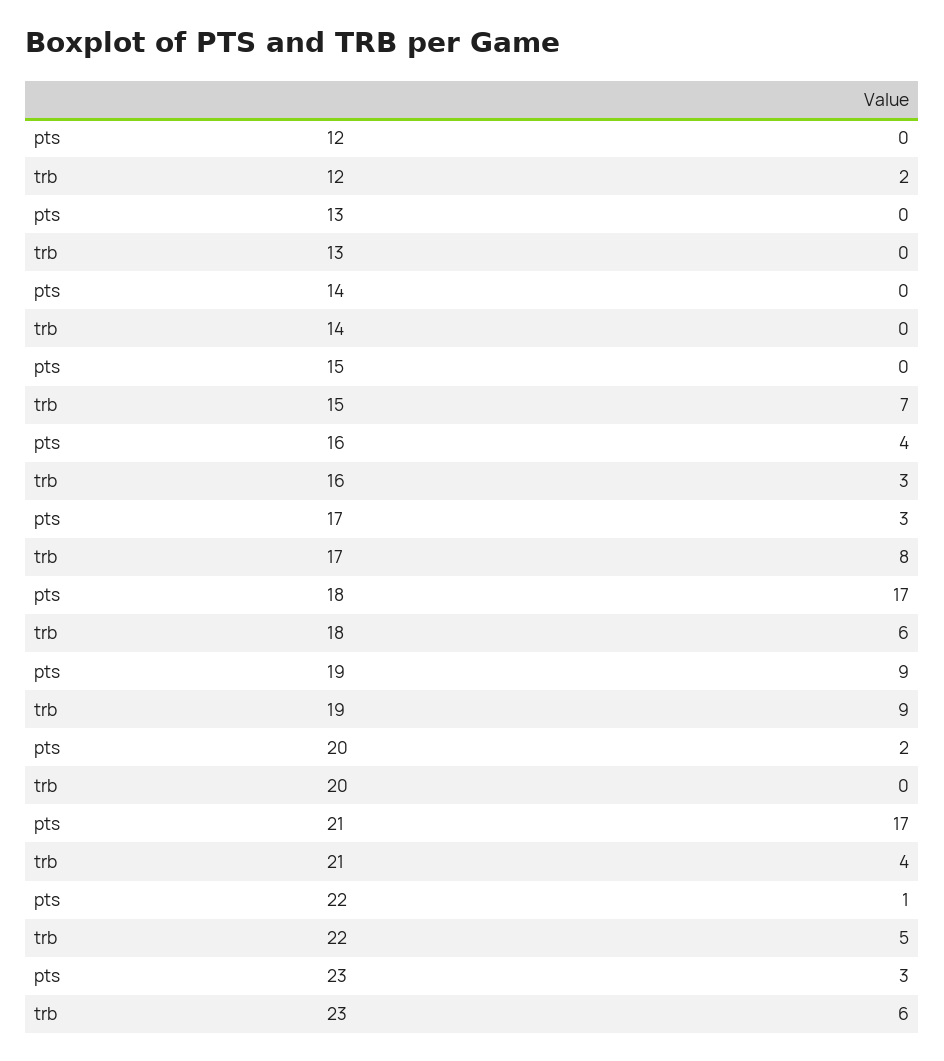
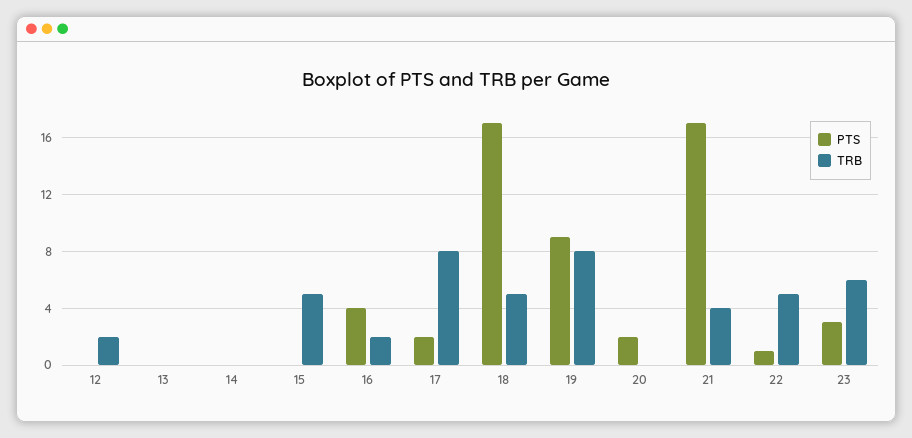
  {
    "pts": {
      "12": 0,
      "13": 0,
      "14": 0,
      "15": 0,
      "16": 4,
-     "17": 3,
+     "17": 2,
      "18": 17,
      "19": 9,
      "20": 2,
      "21": 17,
      "22": 1,
      "23": 3
    },
    "trb": {
      "12": 2,
      "13": 0,
      "14": 0,
-     "15": 7,
+     "15": 5,
-     "16": 3,
+     "16": 2,
      "17": 8,
-     "18": 6,
+     "18": 5,
-     "19": 9,
+     "19": 8,
      "20": 0,
      "21": 4,
      "22": 5,
      "23": 6
    }
  }

